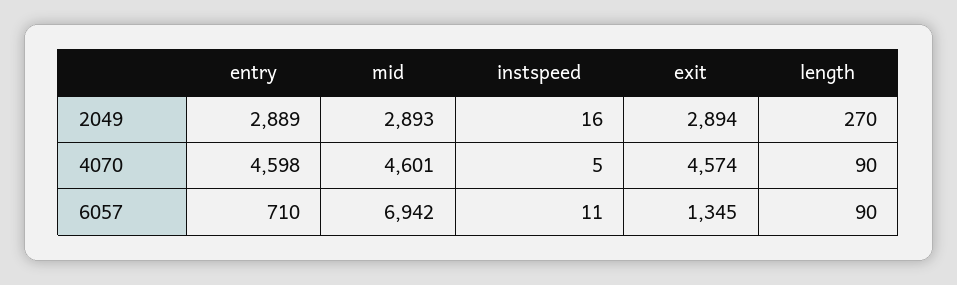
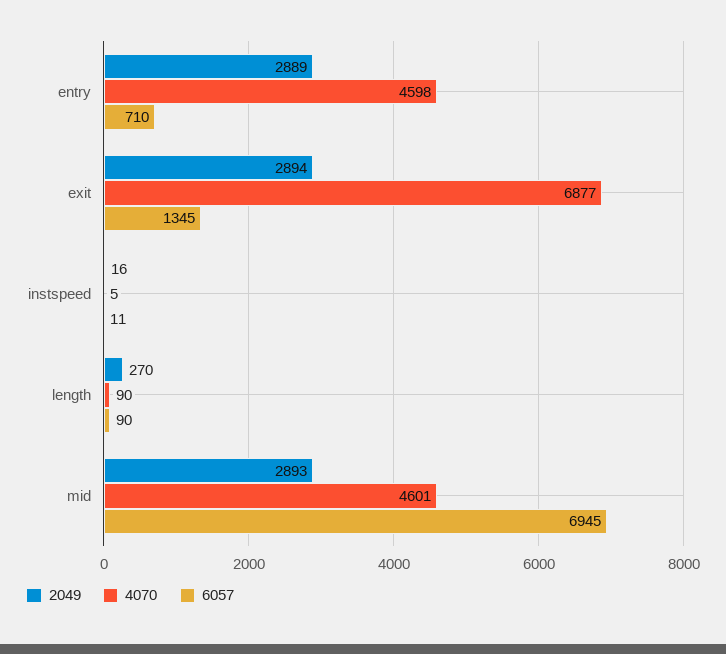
  {
    "2049": {
      "entry": 2889,
      "mid": 2893,
      "instspeed": 16,
      "exit": 2894,
      "length": 270
    },
    "4070": {
      "entry": 4598,
      "mid": 4601,
      "instspeed": 5,
-     "exit": 4574,
+     "exit": 6877,
      "length": 90
    },
    "6057": {
      "entry": 710,
-     "mid": 6942,
+     "mid": 6945,
      "instspeed": 11,
      "exit": 1345,
      "length": 90
    }
  }

